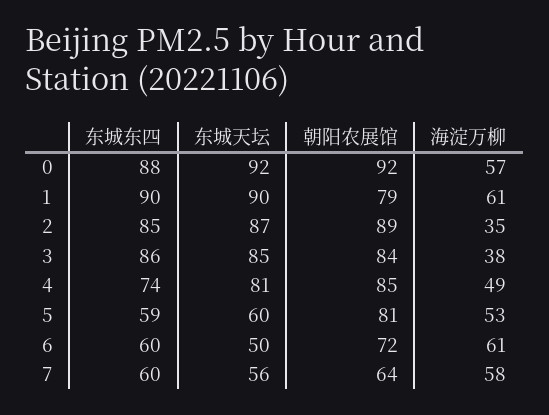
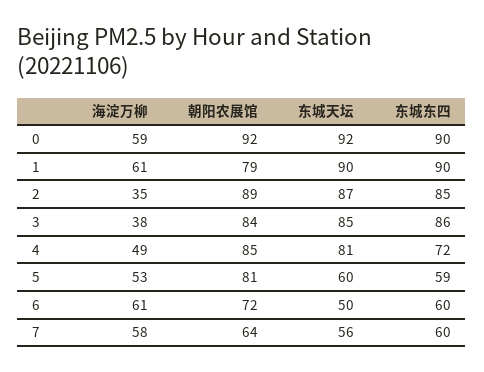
  {
    "东城东四": {
-     "0": 88,
+     "0": 90,
      "1": 90,
      "2": 85,
      "3": 86,
-     "4": 74,
+     "4": 72,
      "5": 59,
      "6": 60,
      "7": 60
    },
    "东城天坛": {
      "0": 92,
      "1": 90,
      "2": 87,
      "3": 85,
      "4": 81,
      "5": 60,
      "6": 50,
      "7": 56
    },
    "朝阳农展馆": {
      "0": 92,
      "1": 79,
      "2": 89,
      "3": 84,
      "4": 85,
      "5": 81,
      "6": 72,
      "7": 64
    },
    "海淀万柳": {
-     "0": 57,
+     "0": 59,
      "1": 61,
      "2": 35,
      "3": 38,
      "4": 49,
      "5": 53,
      "6": 61,
      "7": 58
    }
  }

